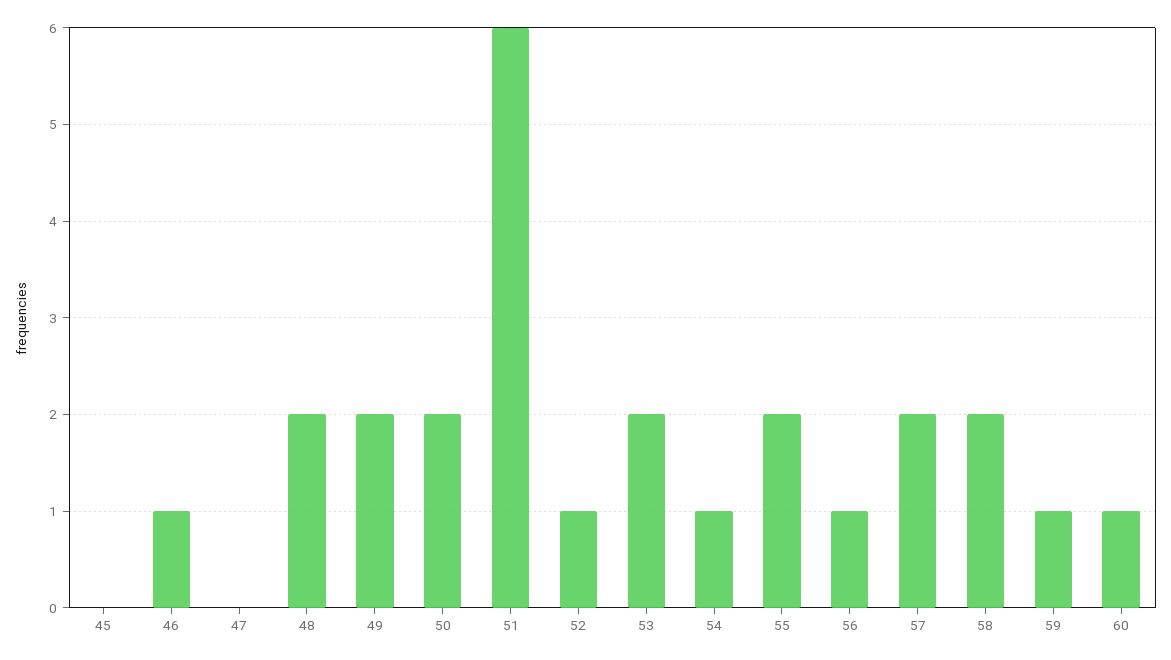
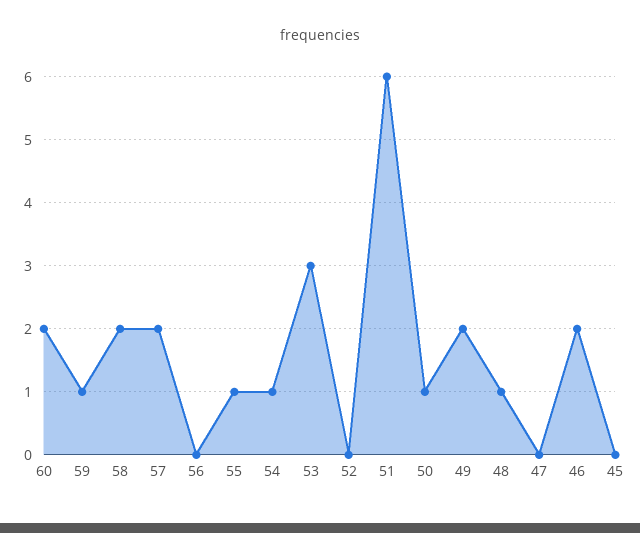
  {
    "45": 0,
-   "46": 1,
+   "46": 2,
    "47": 0,
-   "48": 2,
+   "48": 1,
    "49": 2,
-   "50": 2,
+   "50": 1,
    "51": 6,
-   "52": 1,
+   "52": 0,
-   "53": 2,
+   "53": 3,
    "54": 1,
-   "55": 2,
+   "55": 1,
-   "56": 1,
+   "56": 0,
    "57": 2,
    "58": 2,
    "59": 1,
-   "60": 1
+   "60": 2
  }

